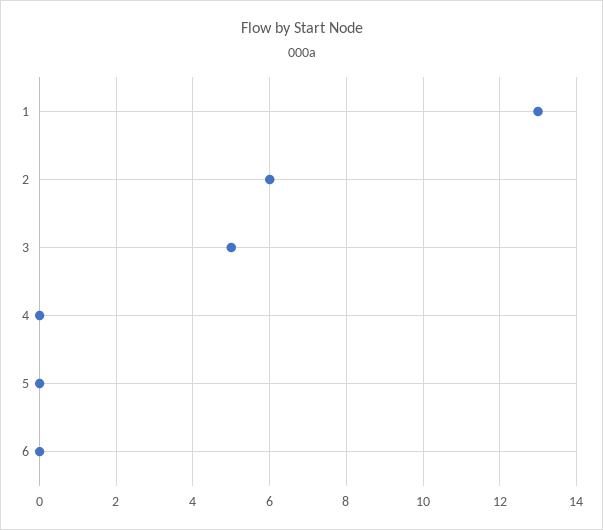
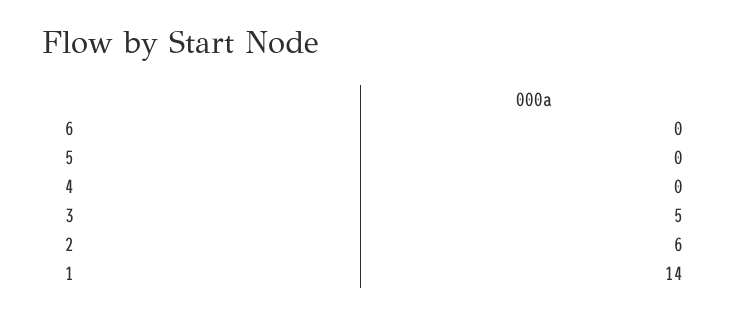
  {
-   "1": 13,
+   "1": 14,
    "2": 6,
    "3": 5,
    "4": 0,
    "5": 0,
    "6": 0
  }

